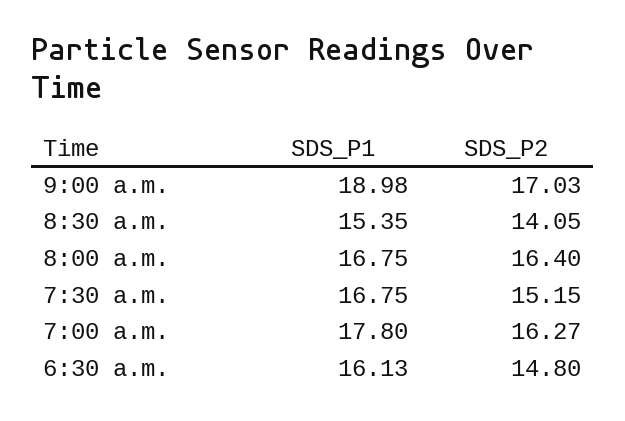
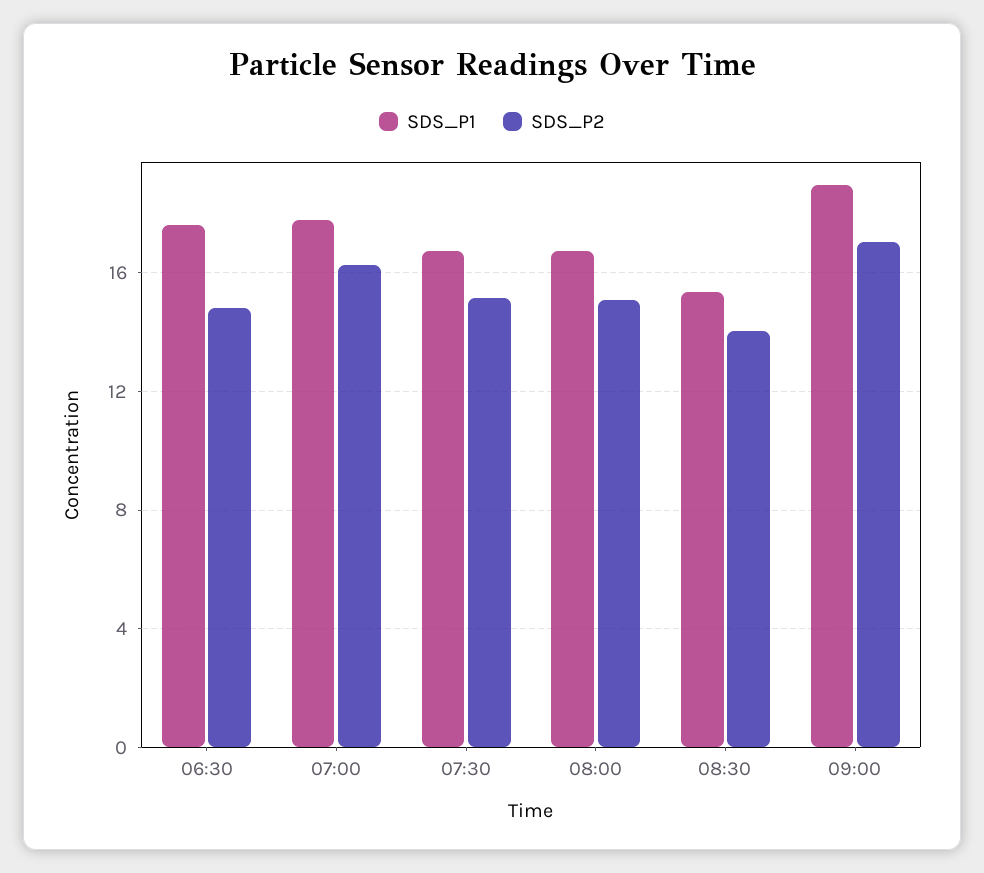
  {
    "SDS_P1": {
      "9:00 a.m.": 18.98,
      "8:30 a.m.": 15.35,
      "8:00 a.m.": 16.75,
      "7:30 a.m.": 16.75,
      "7:00 a.m.": 17.8,
-     "6:30 a.m.": 16.13
+     "6:30 a.m.": 17.5
    },
    "SDS_P2": {
      "9:00 a.m.": 17.03,
      "8:30 a.m.": 14.05,
-     "8:00 a.m.": 16.4,
+     "8:00 a.m.": 15,
      "7:30 a.m.": 15.15,
      "7:00 a.m.": 16.27,
      "6:30 a.m.": 14.8
    }
  }

